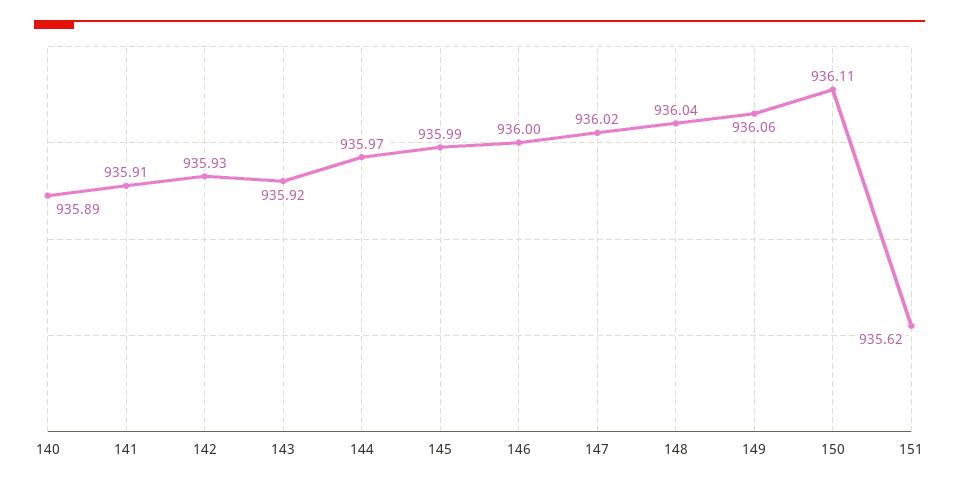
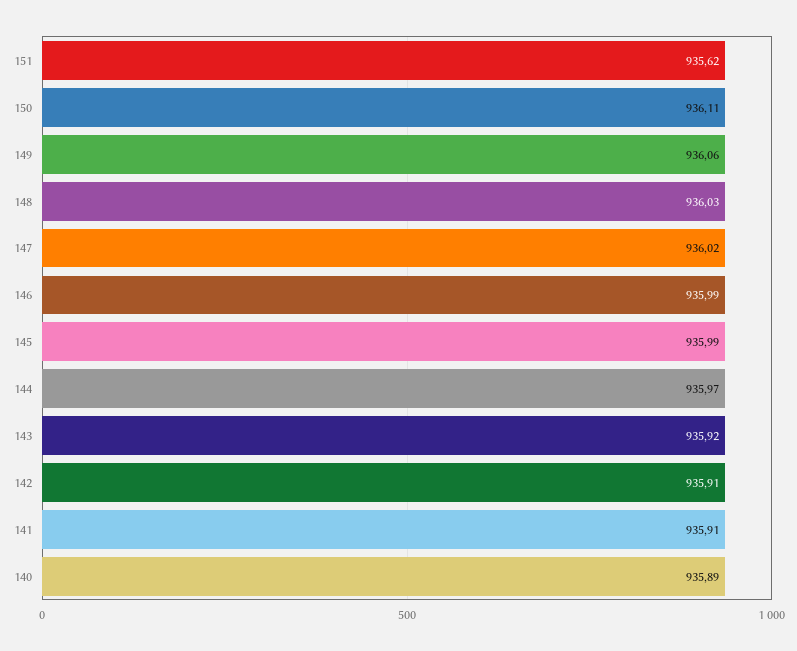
  {
    "140": 935.89,
    "141": 935.91,
-   "142": 935.93,
+   "142": 935.91,
    "143": 935.92,
    "144": 935.97,
    "145": 935.99,
-   "146": 936,
+   "146": 935.99,
    "147": 936.02,
-   "148": 936.04,
+   "148": 936.03,
    "149": 936.06,
    "150": 936.11,
    "151": 935.62
  }

